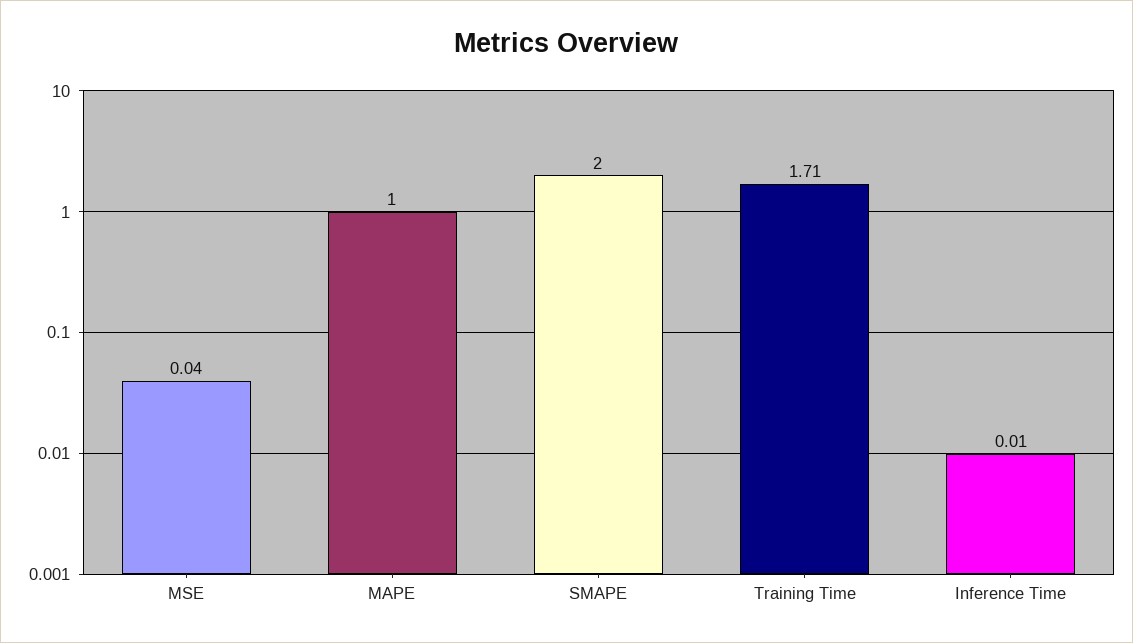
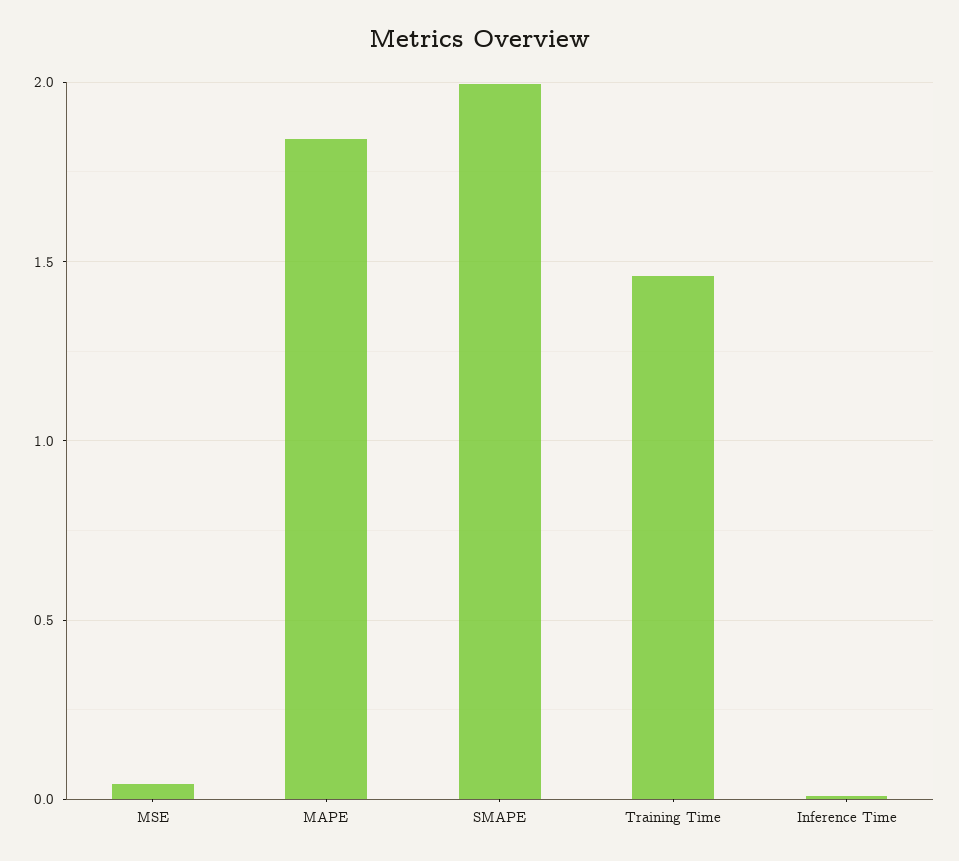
  {
    "MSE": 0.04,
-   "MAPE": 1,
+   "MAPE": 1.85,
    "SMAPE": 2,
-   "Training Time": 1.71,
+   "Training Time": 1.45,
    "Inference Time": 0.01
  }

